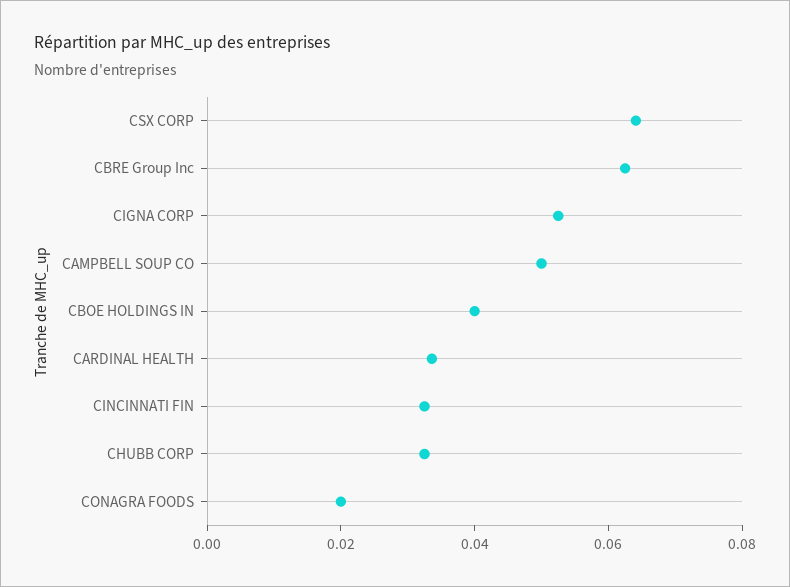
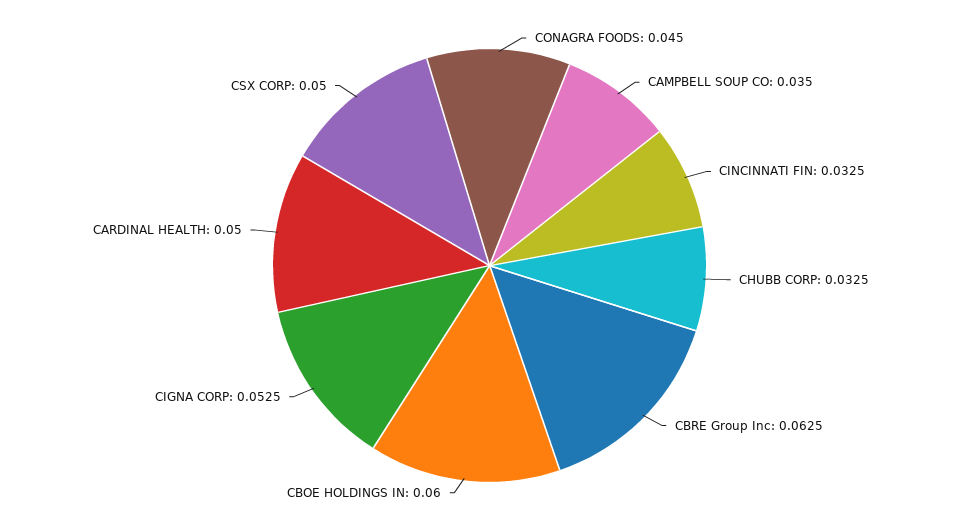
  {
-   "CSX CORP": 0.065,
+   "CSX CORP": 0.05,
    "CBRE Group Inc": 0.0625,
    "CIGNA CORP": 0.0525,
-   "CAMPBELL SOUP CO": 0.05,
+   "CAMPBELL SOUP CO": 0.035,
-   "CBOE HOLDINGS IN": 0.04,
+   "CBOE HOLDINGS IN": 0.06,
-   "CARDINAL HEALTH": 0.035,
+   "CARDINAL HEALTH": 0.05,
    "CINCINNATI FIN": 0.0325,
    "CHUBB CORP": 0.0325,
-   "CONAGRA FOODS": 0.02
+   "CONAGRA FOODS": 0.045
  }

